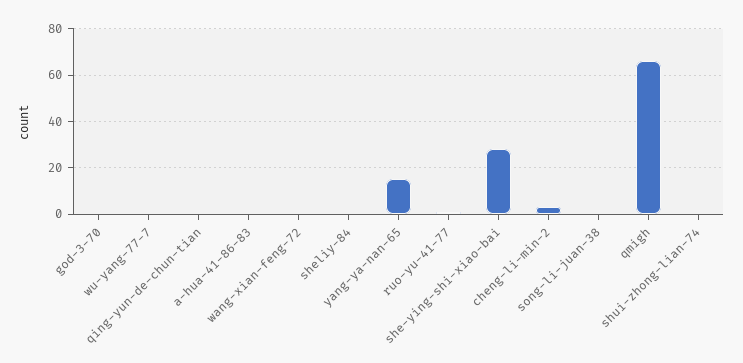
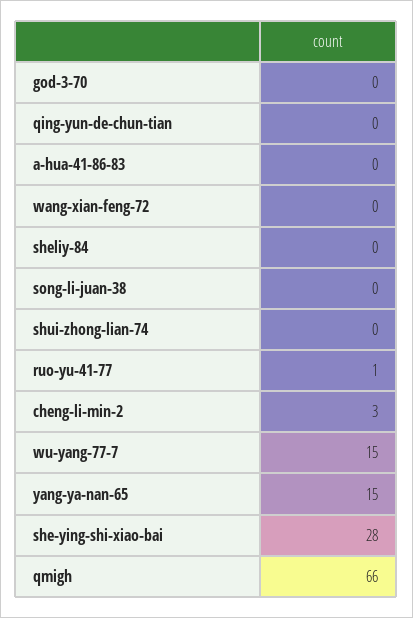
  {
    "god-3-70": 0,
-   "wu-yang-77-7": 0,
+   "wu-yang-77-7": 15,
    "qing-yun-de-chun-tian": 0,
    "a-hua-41-86-83": 0,
    "wang-xian-feng-72": 0,
    "sheliy-84": 0,
    "yang-ya-nan-65": 15,
    "ruo-yu-41-77": 1,
    "she-ying-shi-xiao-bai": 28,
    "cheng-li-min-2": 3,
    "song-li-juan-38": 0,
    "qmigh": 66,
    "shui-zhong-lian-74": 0
  }

